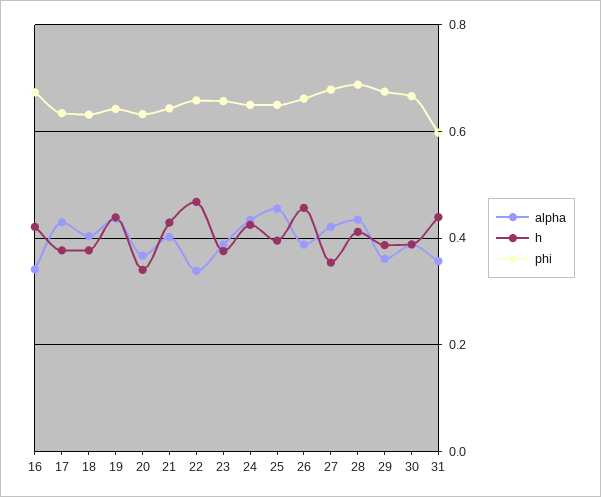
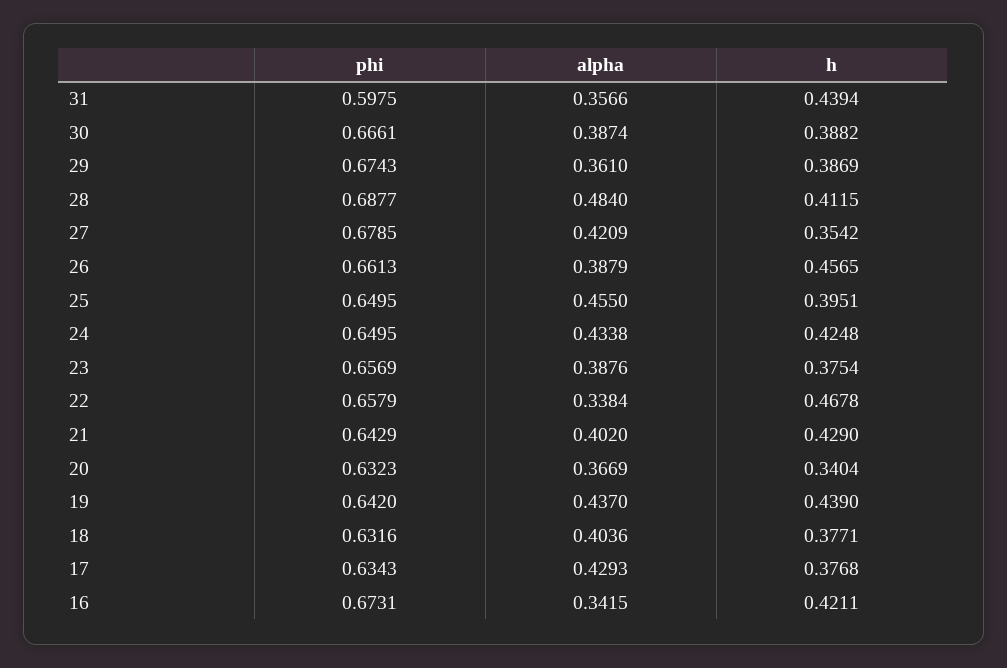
  {
    "alpha": {
      "16": 0.3415,
      "17": 0.4293,
      "18": 0.4036,
      "19": 0.437,
      "20": 0.3669,
      "21": 0.402,
      "22": 0.3384,
      "23": 0.3876,
      "24": 0.4338,
      "25": 0.455,
      "26": 0.3879,
      "27": 0.4209,
-     "28": 0.44,
+     "28": 0.484,
      "29": 0.361,
      "30": 0.3874,
      "31": 0.3566
    },
    "h": {
      "16": 0.4211,
      "17": 0.3768,
      "18": 0.3771,
      "19": 0.439,
      "20": 0.3404,
      "21": 0.429,
      "22": 0.4678,
      "23": 0.3754,
      "24": 0.4248,
      "25": 0.3951,
      "26": 0.4565,
      "27": 0.3542,
      "28": 0.4115,
      "29": 0.3869,
      "30": 0.3882,
      "31": 0.4394
    },
    "phi": {
      "16": 0.6731,
      "17": 0.6343,
      "18": 0.6316,
      "19": 0.642,
      "20": 0.6323,
      "21": 0.6429,
      "22": 0.6579,
      "23": 0.6569,
      "24": 0.6495,
      "25": 0.6495,
      "26": 0.6613,
      "27": 0.6785,
      "28": 0.6877,
      "29": 0.6743,
      "30": 0.6661,
      "31": 0.5975
    }
  }

